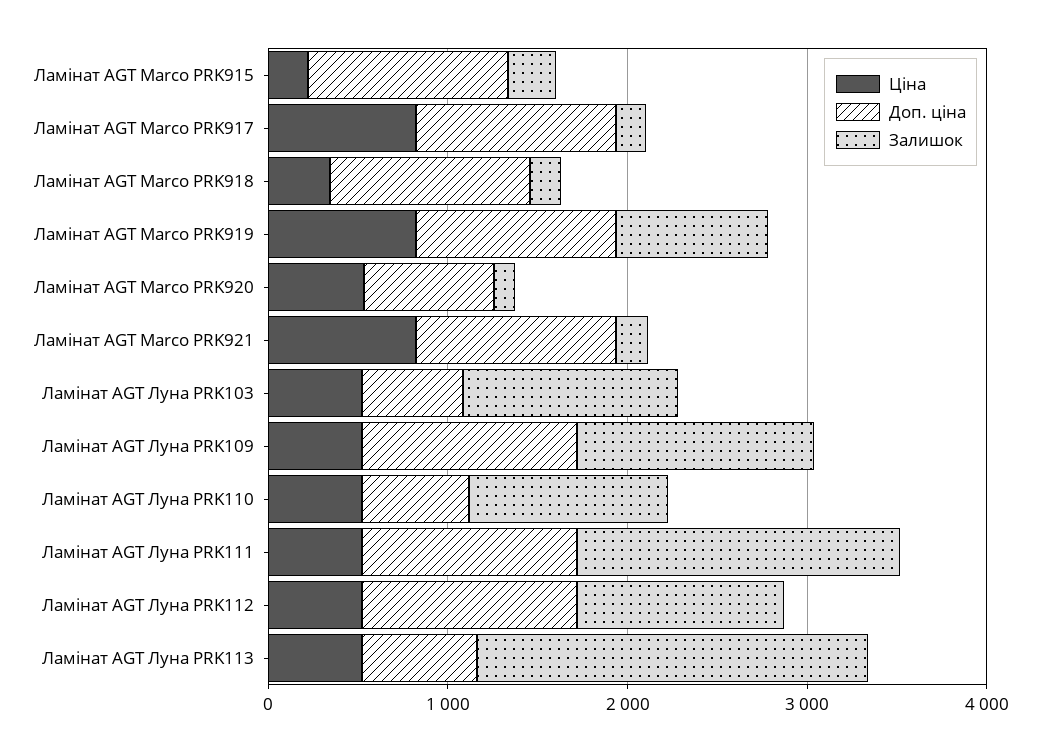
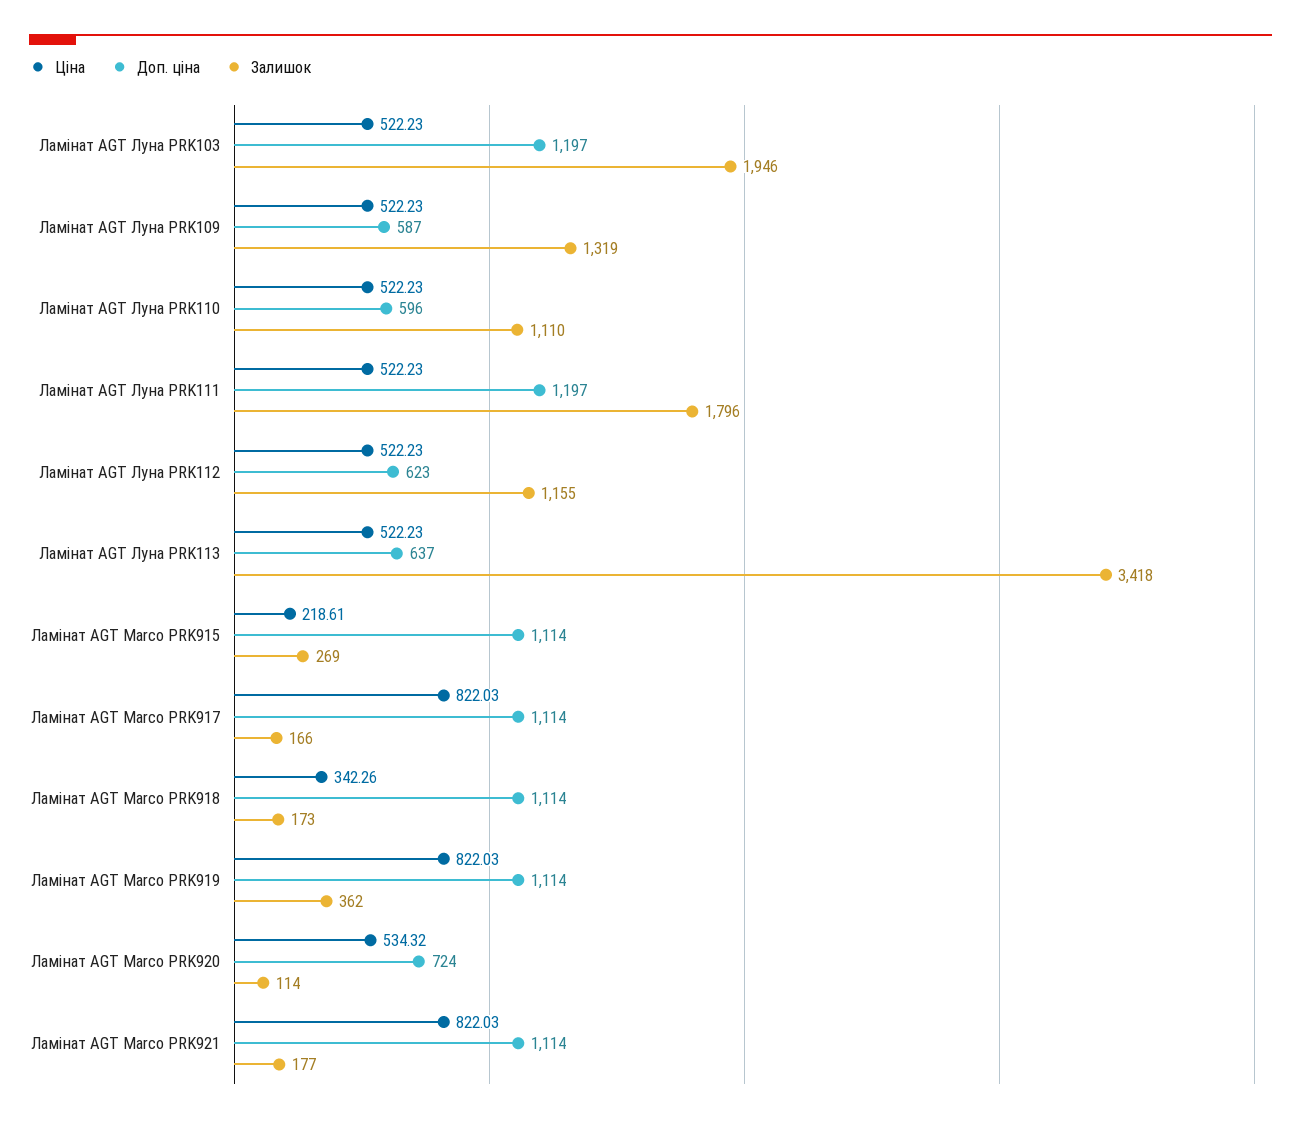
  {
    "Ціна": {
      "Ламінат AGT Marco PRK915": 218.61,
      "Ламінат AGT Marco PRK917": 822.03,
      "Ламінат AGT Marco PRK918": 342.26,
      "Ламінат AGT Marco PRK919": 822.03,
      "Ламінат AGT Marco PRK920": 534.32,
      "Ламінат AGT Marco PRK921": 822.03,
      "Ламінат AGT Луна PRK103": 522.23,
      "Ламінат AGT Луна PRK109": 522.23,
      "Ламінат AGT Луна PRK110": 522.23,
      "Ламінат AGT Луна PRK111": 522.23,
      "Ламінат AGT Луна PRK112": 522.23,
      "Ламінат AGT Луна PRK113": 522.23
    },
    "Доп. ціна": {
      "Ламінат AGT Marco PRK915": 1114,
      "Ламінат AGT Marco PRK917": 1114,
      "Ламінат AGT Marco PRK918": 1114,
      "Ламінат AGT Marco PRK919": 1114,
      "Ламінат AGT Marco PRK920": 724,
      "Ламінат AGT Marco PRK921": 1114,
-     "Ламінат AGT Луна PRK103": 600,
+     "Ламінат AGT Луна PRK103": 1197,
-     "Ламінат AGT Луна PRK109": 1200,
+     "Ламінат AGT Луна PRK109": 587,
      "Ламінат AGT Луна PRK110": 596,
      "Ламінат AGT Луна PRK111": 1197,
-     "Ламінат AGT Луна PRK112": 1200,
+     "Ламінат AGT Луна PRK112": 623,
      "Ламінат AGT Луна PRK113": 637
    },
    "Залишок": {
      "Ламінат AGT Marco PRK915": 269,
      "Ламінат AGT Marco PRK917": 166,
      "Ламінат AGT Marco PRK918": 173,
-     "Ламінат AGT Marco PRK919": 800,
+     "Ламінат AGT Marco PRK919": 362,
      "Ламінат AGT Marco PRK920": 114,
      "Ламінат AGT Marco PRK921": 177,
-     "Ламінат AGT Луна PRK103": 1200,
+     "Ламінат AGT Луна PRK103": 1946,
      "Ламінат AGT Луна PRK109": 1319,
      "Ламінат AGT Луна PRK110": 1110,
      "Ламінат AGT Луна PRK111": 1796,
      "Ламінат AGT Луна PRK112": 1155,
-     "Ламінат AGT Луна PRK113": 2200
+     "Ламінат AGT Луна PRK113": 3418
    }
  }

